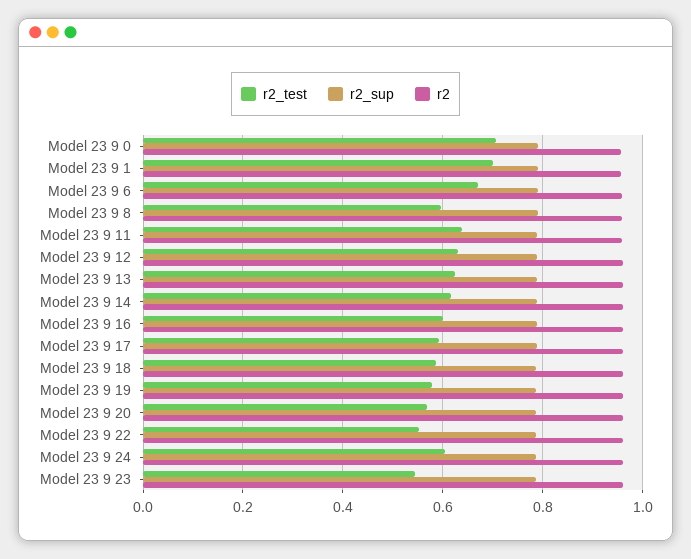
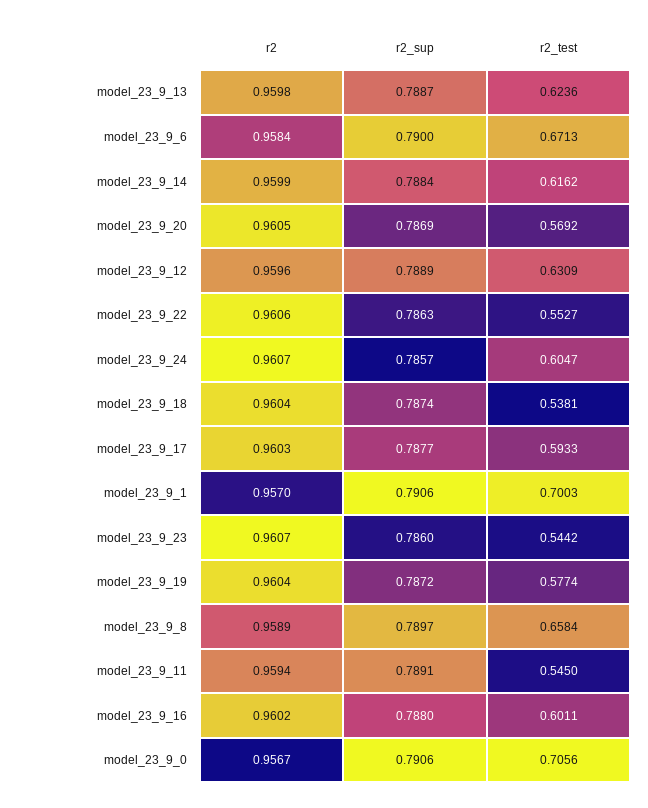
  {
    "r2_test": {
      "Model 23 9 0": 0.7056,
      "Model 23 9 1": 0.7003,
      "Model 23 9 6": 0.6713,
-     "Model 23 9 8": 0.6,
+     "Model 23 9 8": 0.6584,
-     "Model 23 9 11": 0.64,
+     "Model 23 9 11": 0.545,
      "Model 23 9 12": 0.6309,
      "Model 23 9 13": 0.6236,
      "Model 23 9 14": 0.6162,
      "Model 23 9 16": 0.6011,
      "Model 23 9 17": 0.5933,
-     "Model 23 9 18": 0.58,
+     "Model 23 9 18": 0.5381,
      "Model 23 9 19": 0.5774,
      "Model 23 9 20": 0.5692,
      "Model 23 9 22": 0.5527,
      "Model 23 9 24": 0.6047,
      "Model 23 9 23": 0.5442
    },
    "r2_sup": {
      "Model 23 9 0": 0.7906,
      "Model 23 9 1": 0.7906,
      "Model 23 9 6": 0.79,
      "Model 23 9 8": 0.7897,
      "Model 23 9 11": 0.7891,
      "Model 23 9 12": 0.7889,
      "Model 23 9 13": 0.7887,
      "Model 23 9 14": 0.7884,
      "Model 23 9 16": 0.788,
      "Model 23 9 17": 0.7877,
      "Model 23 9 18": 0.7874,
      "Model 23 9 19": 0.7872,
      "Model 23 9 20": 0.7869,
      "Model 23 9 22": 0.7863,
      "Model 23 9 24": 0.7857,
      "Model 23 9 23": 0.786
    },
    "r2": {
      "Model 23 9 0": 0.9567,
      "Model 23 9 1": 0.957,
      "Model 23 9 6": 0.9584,
      "Model 23 9 8": 0.9589,
      "Model 23 9 11": 0.9594,
      "Model 23 9 12": 0.9596,
      "Model 23 9 13": 0.9598,
      "Model 23 9 14": 0.9599,
      "Model 23 9 16": 0.9602,
      "Model 23 9 17": 0.9603,
      "Model 23 9 18": 0.9604,
      "Model 23 9 19": 0.9604,
      "Model 23 9 20": 0.9605,
      "Model 23 9 22": 0.9606,
      "Model 23 9 24": 0.9607,
      "Model 23 9 23": 0.9607
    }
  }

